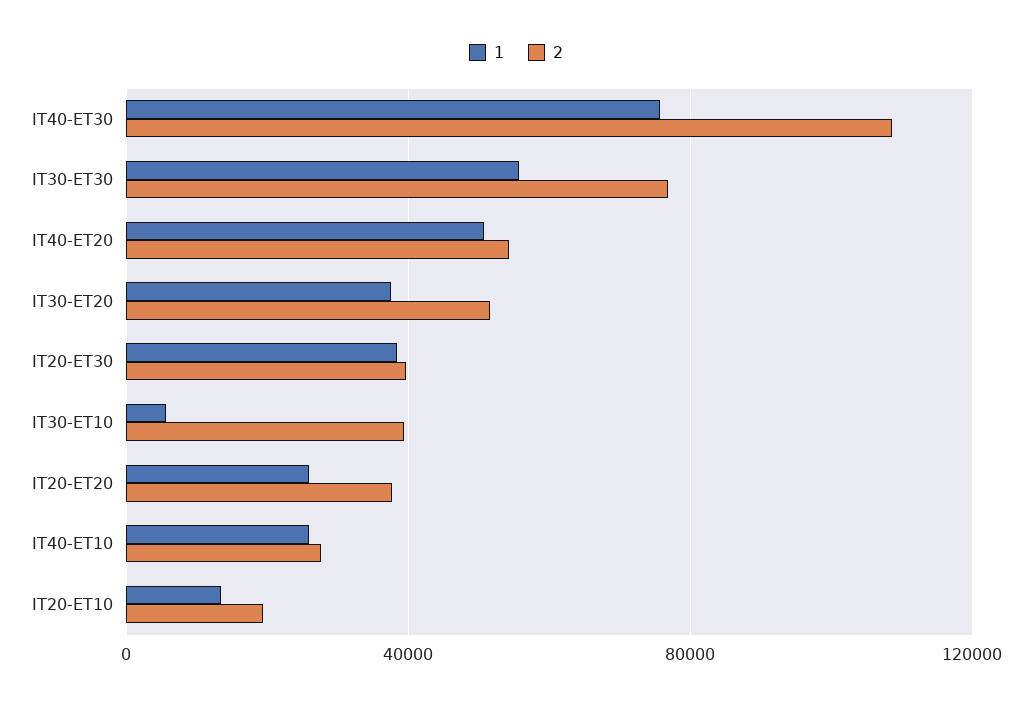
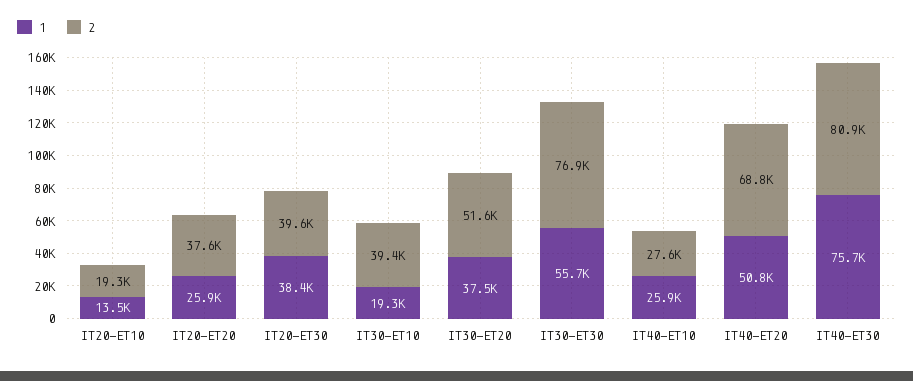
  {
    "1": {
      "IT40-ET30": 75700,
      "IT30-ET30": 55700,
      "IT40-ET20": 50800,
      "IT30-ET20": 37500,
      "IT20-ET30": 38400,
-     "IT30-ET10": 5000,
+     "IT30-ET10": 19300,
      "IT20-ET20": 25900,
      "IT40-ET10": 25900,
      "IT20-ET10": 13500
    },
    "2": {
-     "IT40-ET30": 110000,
+     "IT40-ET30": 80900,
      "IT30-ET30": 76900,
-     "IT40-ET20": 55000,
+     "IT40-ET20": 68800,
      "IT30-ET20": 51600,
      "IT20-ET30": 39600,
      "IT30-ET10": 39400,
      "IT20-ET20": 37600,
      "IT40-ET10": 27600,
      "IT20-ET10": 19300
    }
  }

